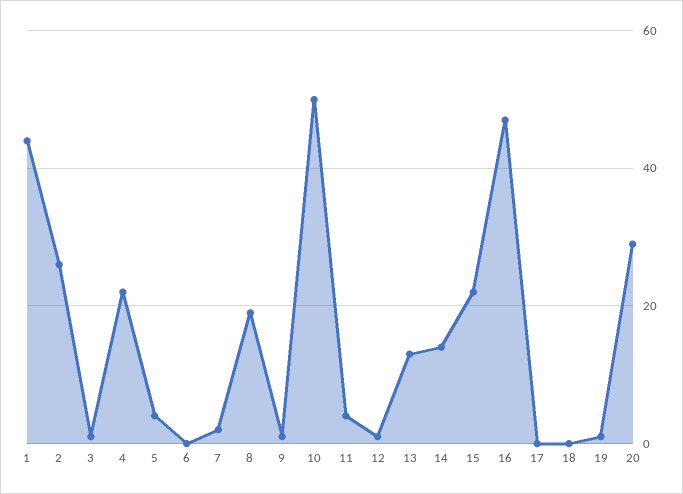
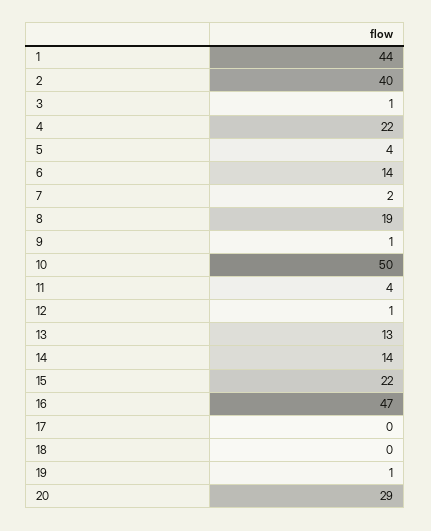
  {
    "1": 44,
-   "2": 25,
+   "2": 40,
    "3": 1,
    "4": 22,
    "5": 4,
-   "6": 0,
+   "6": 14,
    "7": 2,
    "8": 19,
    "9": 1,
    "10": 50,
    "11": 4,
    "12": 1,
    "13": 13,
    "14": 14,
    "15": 22,
    "16": 47,
    "17": 0,
    "18": 0,
    "19": 1,
    "20": 29
  }

